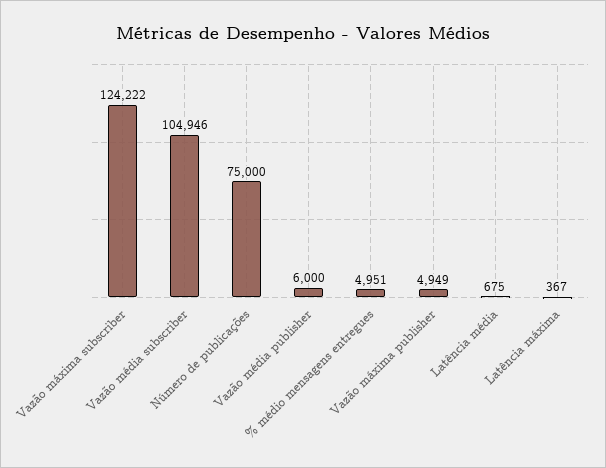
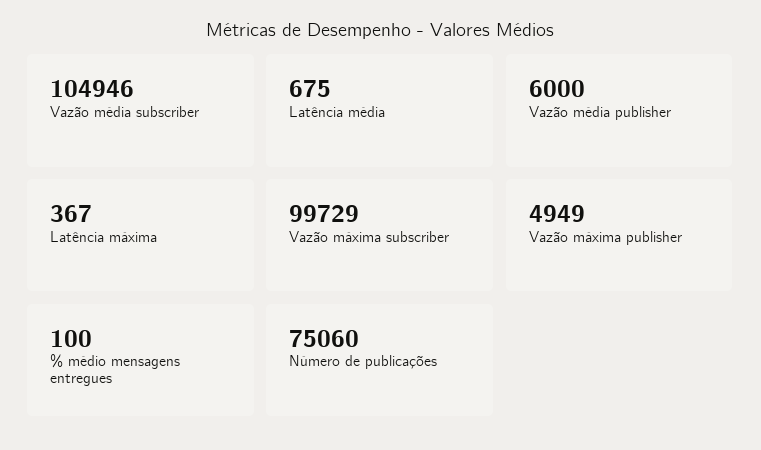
  {
-   "Vazão máxima subscriber": 124222,
+   "Vazão máxima subscriber": 99729,
    "Vazão média subscriber": 104946,
-   "Número de publicações": 75000,
+   "Número de publicações": 75060,
    "Vazão média publisher": 6000,
-   "% médio mensagens entregues": 4951,
+   "% médio mensagens entregues": 100,
    "Vazão máxima publisher": 4949,
    "Latência média": 675,
    "Latência máxima": 367
  }

